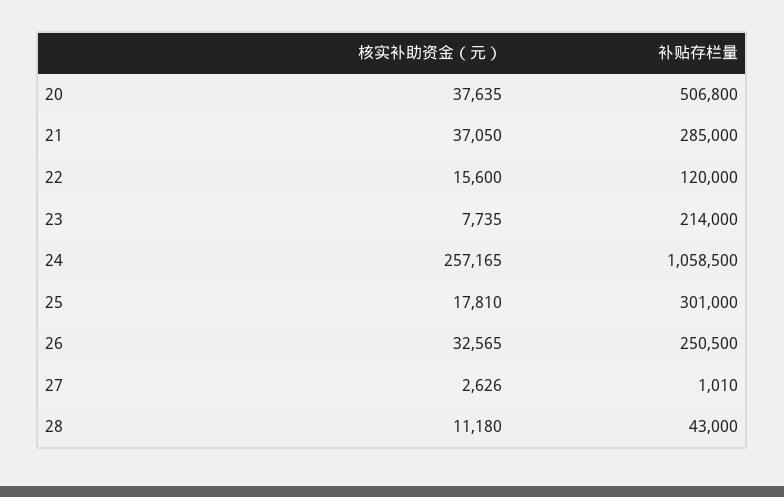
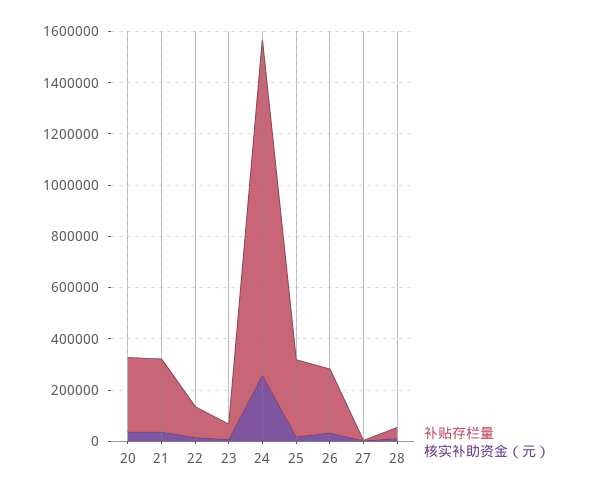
  {
    "核实补助资金（元）": {
      "20": 37635,
      "21": 37050,
      "22": 15600,
      "23": 7735,
      "24": 257165,
      "25": 17810,
      "26": 32565,
      "27": 2626,
      "28": 11180
    },
    "补贴存栏量": {
-     "20": 506800,
+     "20": 300000,
      "21": 285000,
      "22": 120000,
-     "23": 214000,
+     "23": 50000,
-     "24": 1058500,
+     "24": 1300000,
      "25": 301000,
      "26": 250500,
      "27": 1010,
      "28": 43000
    }
  }

